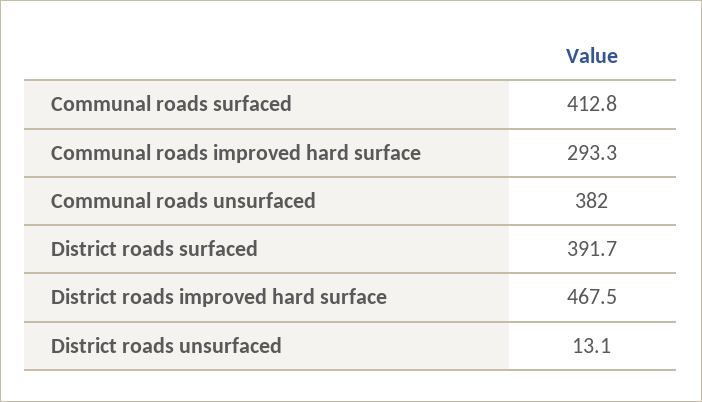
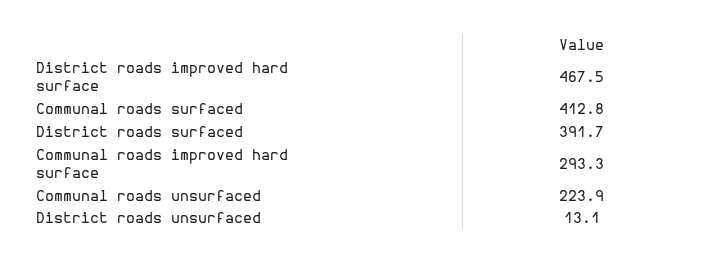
  {
    "Communal roads surfaced": 412.8,
    "Communal roads improved hard surface": 293.3,
-   "Communal roads unsurfaced": 382,
+   "Communal roads unsurfaced": 223.9,
    "District roads surfaced": 391.7,
    "District roads improved hard surface": 467.5,
    "District roads unsurfaced": 13.1
  }

